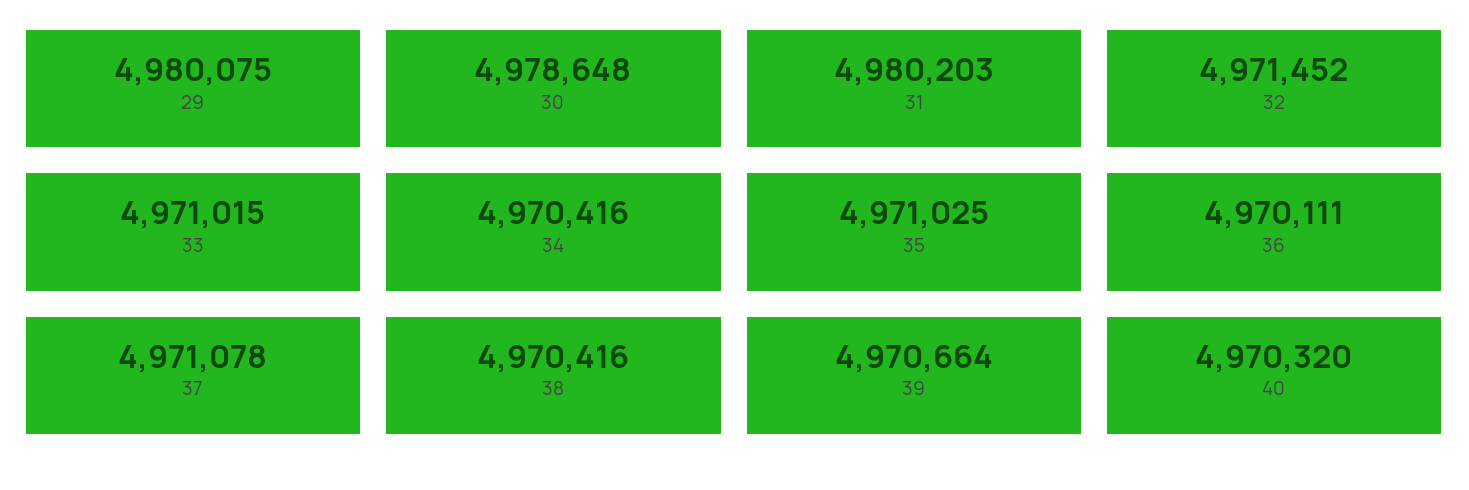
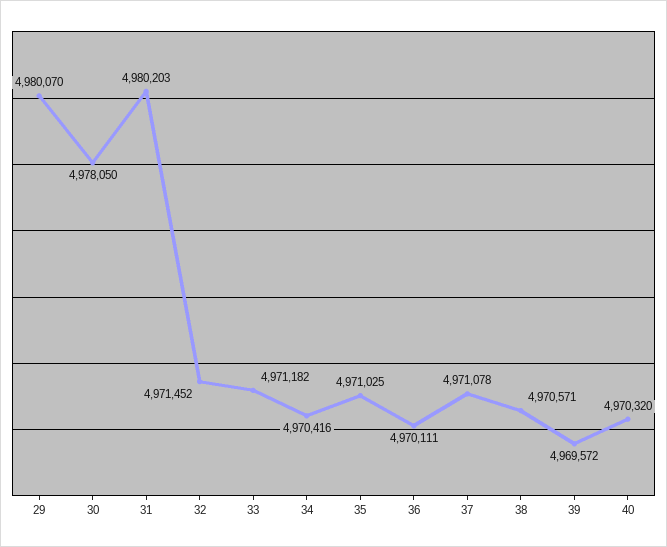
  {
-   "29": 4980075,
+   "29": 4980070,
-   "30": 4978648,
+   "30": 4978050,
    "31": 4980203,
    "32": 4971452,
-   "33": 4971015,
+   "33": 4971182,
    "34": 4970416,
    "35": 4971025,
    "36": 4970111,
    "37": 4971078,
-   "38": 4970416,
+   "38": 4970571,
-   "39": 4970664,
+   "39": 4969572,
    "40": 4970320
  }

